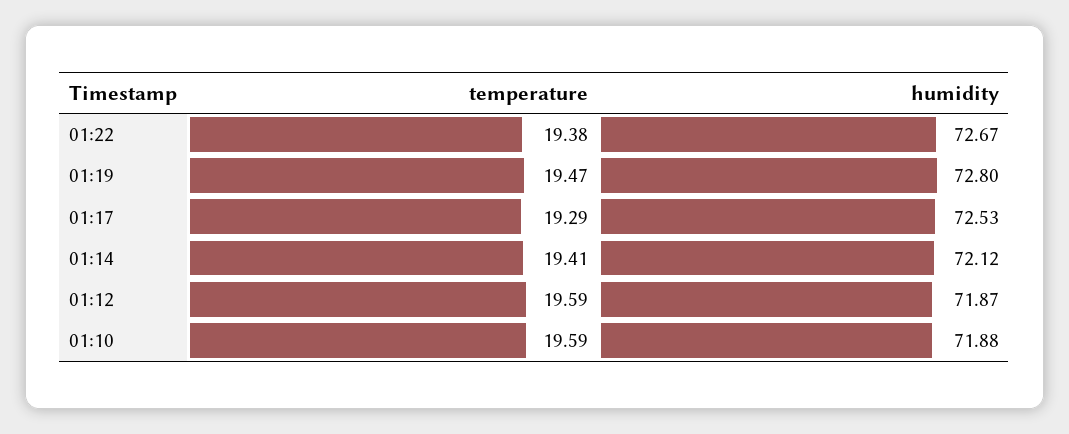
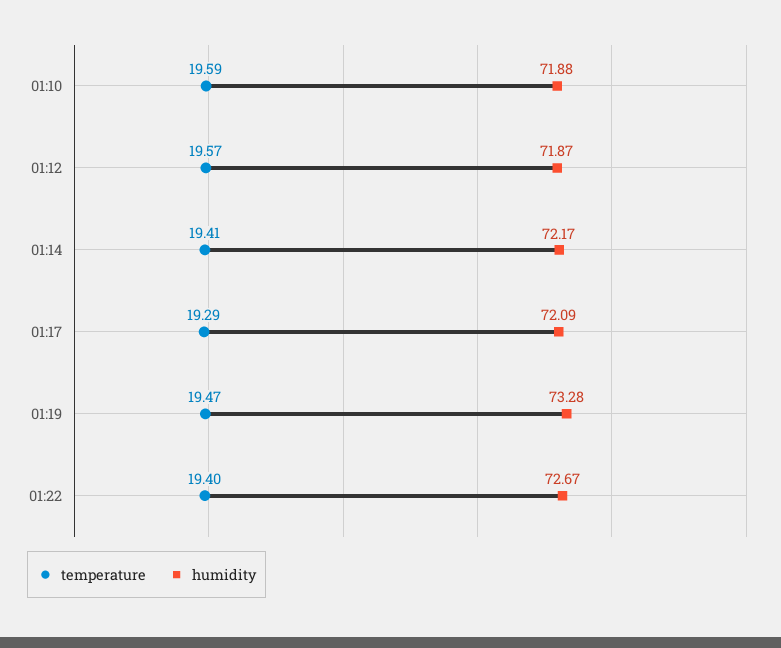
  {
    "temperature": {
-     "01:22": 19.38,
+     "01:22": 19.4,
      "01:19": 19.47,
      "01:17": 19.29,
      "01:14": 19.41,
-     "01:12": 19.59,
+     "01:12": 19.57,
      "01:10": 19.59
    },
    "humidity": {
      "01:22": 72.67,
-     "01:19": 72.8,
+     "01:19": 73.28,
-     "01:17": 72.53,
+     "01:17": 72.09,
-     "01:14": 72.12,
+     "01:14": 72.17,
      "01:12": 71.87,
      "01:10": 71.88
    }
  }

